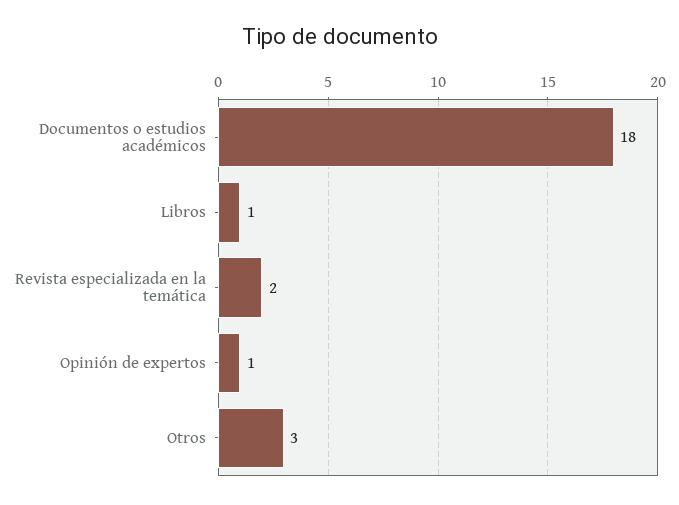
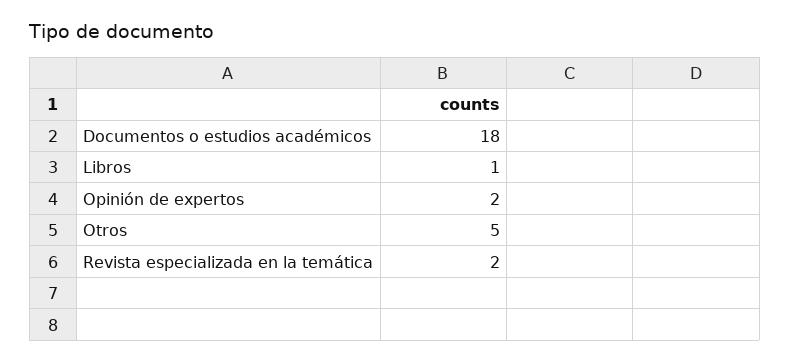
  {
    "Documentos o estudios académicos": 18,
    "Libros": 1,
    "Revista especializada en la temática": 2,
-   "Opinión de expertos": 1,
+   "Opinión de expertos": 2,
-   "Otros": 3
+   "Otros": 5
  }

